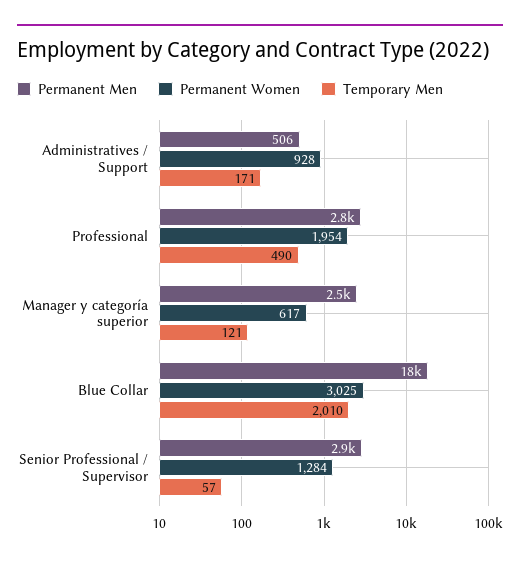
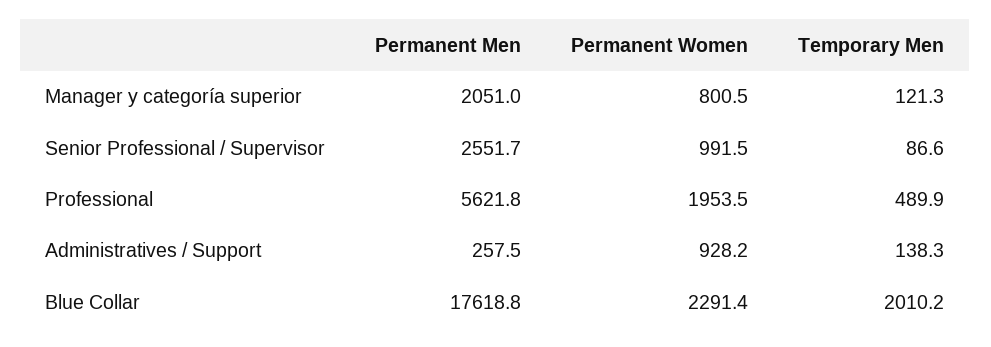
  {
    "Permanent Men": {
-     "Administratives / Support": 506,
+     "Administratives / Support": 257.5,
-     "Professional": 2800,
+     "Professional": 5621.8,
-     "Manager y categoría superior": 2500,
+     "Manager y categoría superior": 2051,
      "Blue Collar": 17618.8,
-     "Senior Professional / Supervisor": 2900
+     "Senior Professional / Supervisor": 2551.7
    },
    "Permanent Women": {
      "Administratives / Support": 928.2,
      "Professional": 1953.5,
-     "Manager y categoría superior": 617,
+     "Manager y categoría superior": 800.5,
-     "Blue Collar": 3025,
+     "Blue Collar": 2291.4,
-     "Senior Professional / Supervisor": 1284
+     "Senior Professional / Supervisor": 991.5
    },
    "Temporary Men": {
-     "Administratives / Support": 171,
+     "Administratives / Support": 138.3,
      "Professional": 489.9,
      "Manager y categoría superior": 121.3,
      "Blue Collar": 2010.2,
-     "Senior Professional / Supervisor": 57
+     "Senior Professional / Supervisor": 86.6
    }
  }

